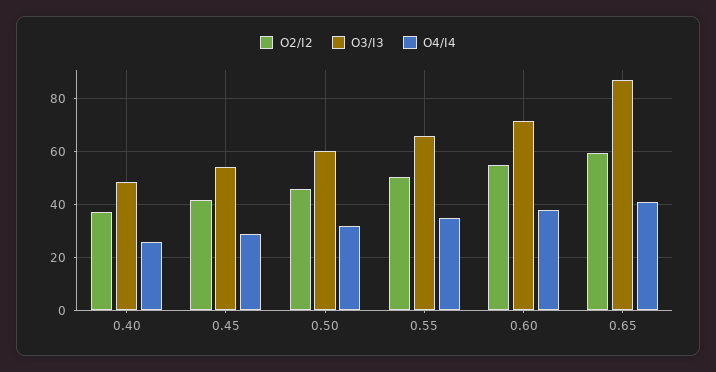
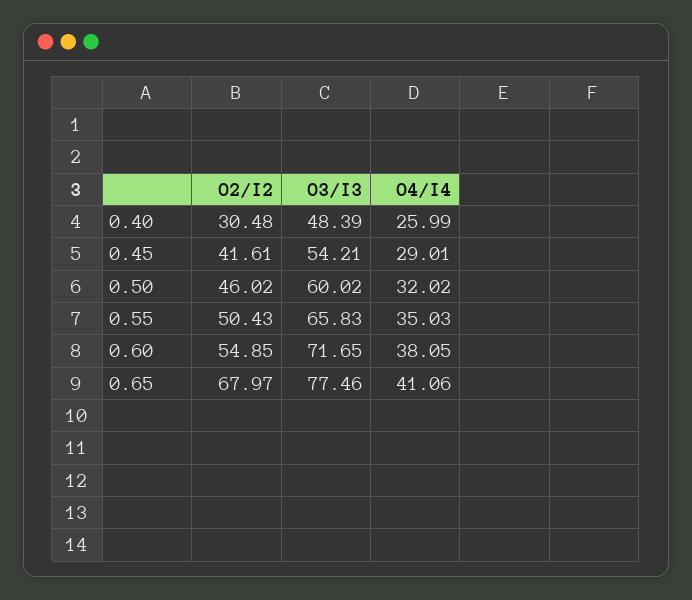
  {
    "O2/I2": {
-     "0.40": 37.5,
+     "0.40": 30.48,
      "0.45": 41.61,
      "0.50": 46.02,
      "0.55": 50.43,
      "0.60": 54.85,
-     "0.65": 60
+     "0.65": 67.97
    },
    "O3/I3": {
      "0.40": 48.39,
      "0.45": 54.21,
      "0.50": 60.02,
      "0.55": 65.83,
      "0.60": 71.65,
-     "0.65": 87.5
+     "0.65": 77.46
    },
    "O4/I4": {
      "0.40": 25.99,
      "0.45": 29.01,
      "0.50": 32.02,
      "0.55": 35.03,
      "0.60": 38.05,
      "0.65": 41.06
    }
  }

